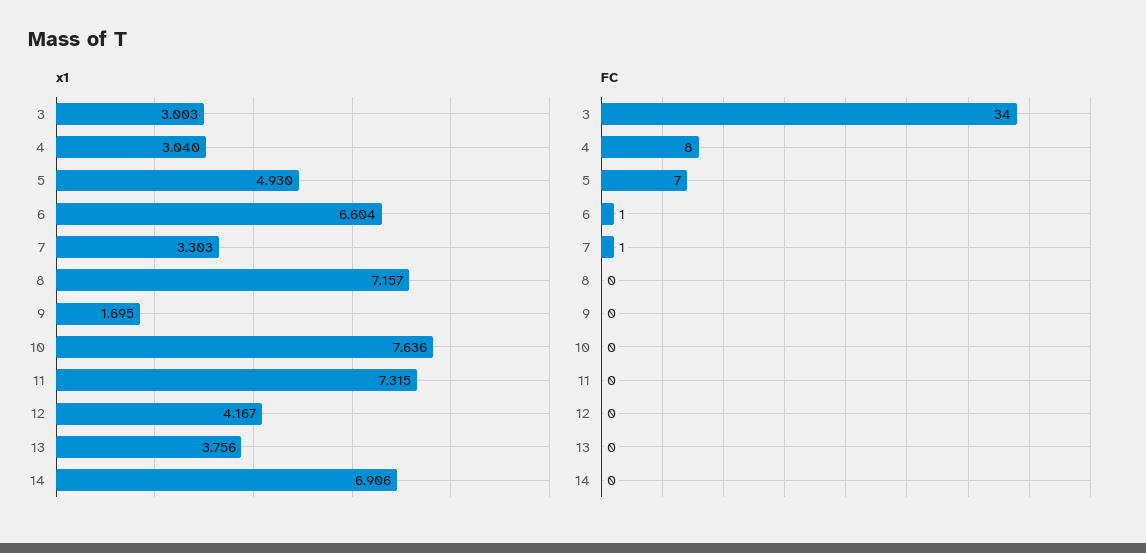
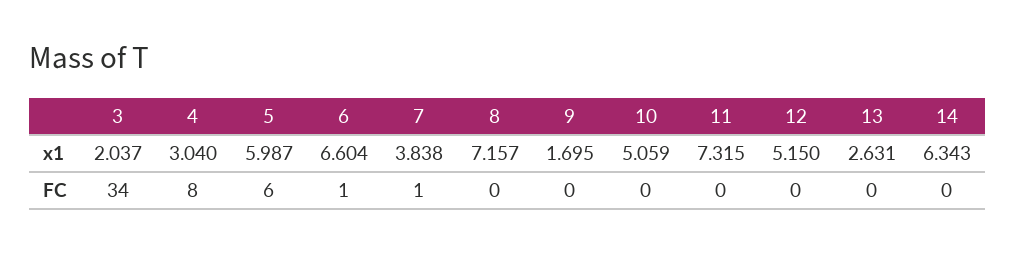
  {
    "x1": {
-     "3": 3.003,
+     "3": 2.037,
      "4": 3.04,
-     "5": 4.93,
+     "5": 5.987,
      "6": 6.604,
-     "7": 3.303,
+     "7": 3.838,
      "8": 7.157,
      "9": 1.695,
-     "10": 7.636,
+     "10": 5.059,
      "11": 7.315,
-     "12": 4.167,
+     "12": 5.15,
-     "13": 3.756,
+     "13": 2.631,
-     "14": 6.906
+     "14": 6.343
    },
    "FC": {
      "3": 34,
      "4": 8,
-     "5": 7,
+     "5": 6,
      "6": 1,
      "7": 1,
      "8": 0,
      "9": 0,
      "10": 0,
      "11": 0,
      "12": 0,
      "13": 0,
      "14": 0
    }
  }

